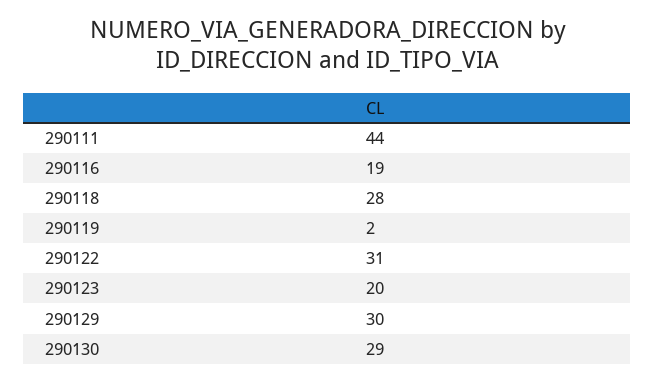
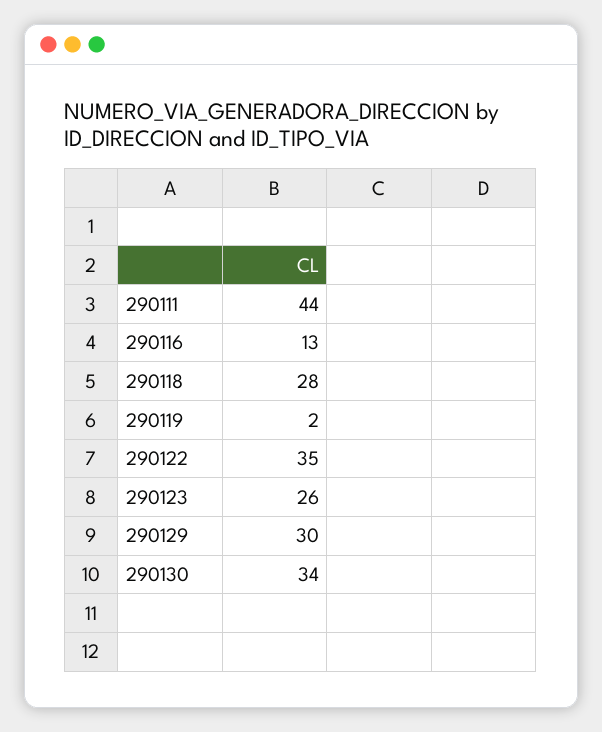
  {
    "290111": 44,
-   "290116": 19,
+   "290116": 13,
    "290118": 28,
    "290119": 2,
-   "290122": 31,
+   "290122": 35,
-   "290123": 20,
+   "290123": 26,
    "290129": 30,
-   "290130": 29
+   "290130": 34
  }

